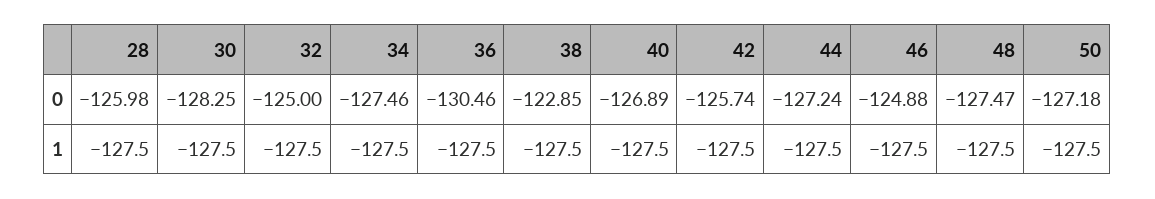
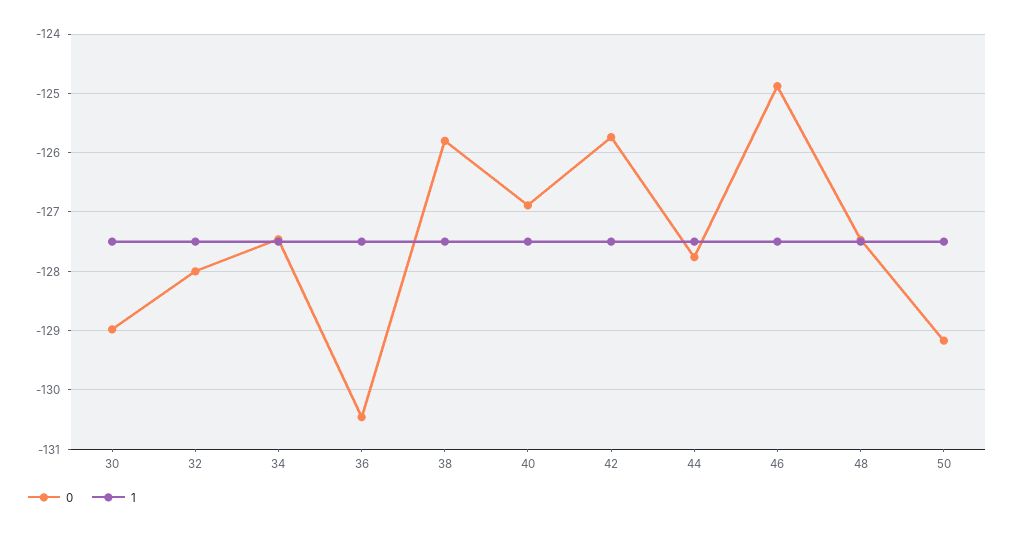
  {
    "0": {
-     "28": -125.98,
-     "30": -128.25,
+     "30": -129,
-     "32": -125,
+     "32": -128,
      "34": -127.46,
      "36": -130.46,
-     "38": -122.85,
+     "38": -125.8,
      "40": -126.89,
      "42": -125.74,
-     "44": -127.24,
+     "44": -127.8,
      "46": -124.88,
      "48": -127.47,
-     "50": -127.18
+     "50": -129.2
    },
    "1": {
-     "28": -127.5,
      "30": -127.5,
      "32": -127.5,
      "34": -127.5,
      "36": -127.5,
      "38": -127.5,
      "40": -127.5,
      "42": -127.5,
      "44": -127.5,
      "46": -127.5,
      "48": -127.5,
      "50": -127.5
    }
  }

